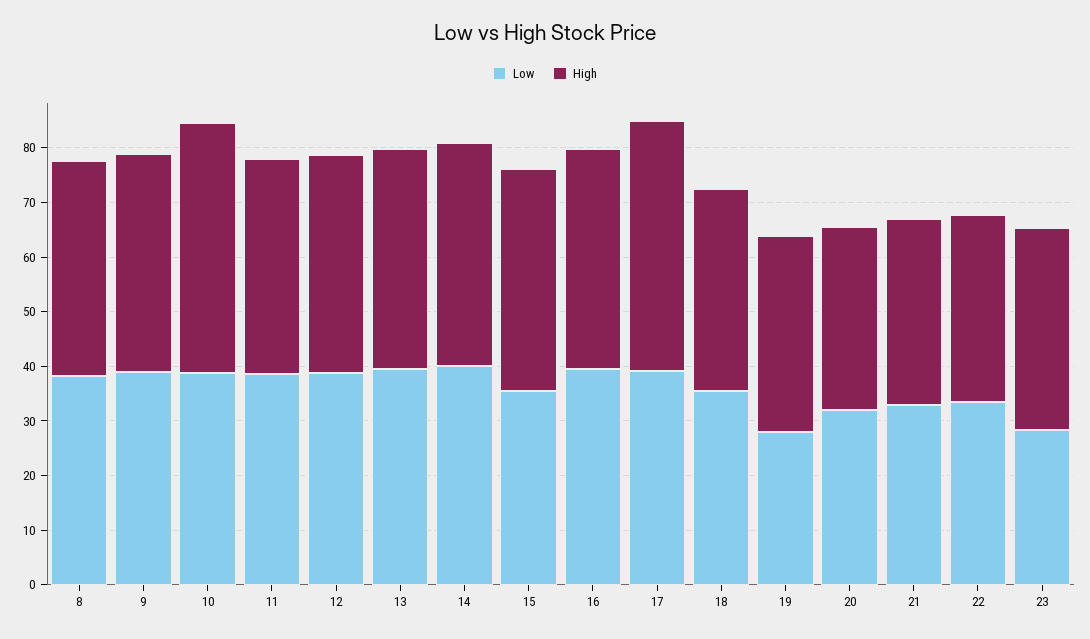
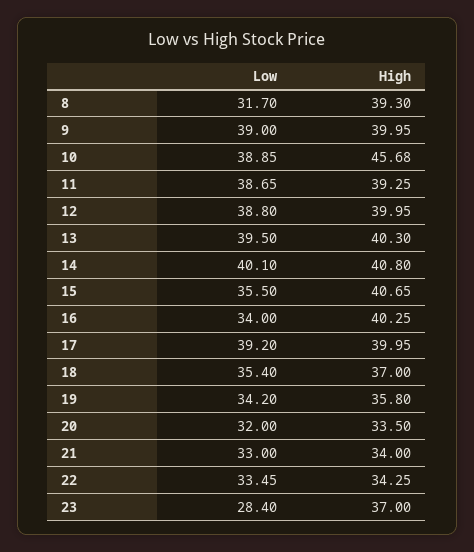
  {
    "Low": {
-     "8": 38,
+     "8": 31.7,
      "9": 39,
      "10": 38.85,
      "11": 38.65,
      "12": 38.8,
      "13": 39.5,
      "14": 40.1,
      "15": 35.5,
-     "16": 40,
+     "16": 34,
      "17": 39.2,
      "18": 35.4,
-     "19": 28,
+     "19": 34.2,
      "20": 32,
      "21": 33,
      "22": 33.45,
      "23": 28.4
    },
    "High": {
      "8": 39.3,
      "9": 39.95,
      "10": 45.68,
      "11": 39.25,
      "12": 39.95,
      "13": 40.3,
      "14": 40.8,
      "15": 40.65,
      "16": 40.25,
-     "17": 46,
+     "17": 39.95,
      "18": 37,
      "19": 35.8,
      "20": 33.5,
      "21": 34,
      "22": 34.25,
      "23": 37
    }
  }

